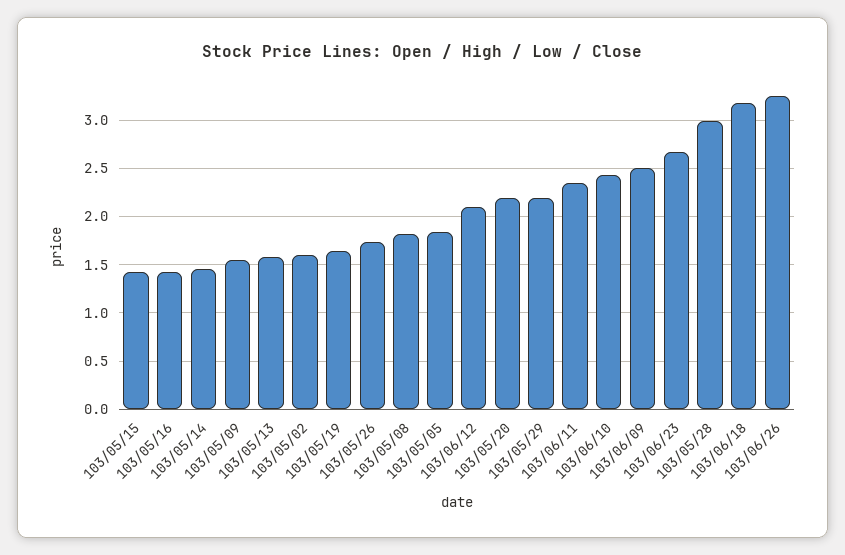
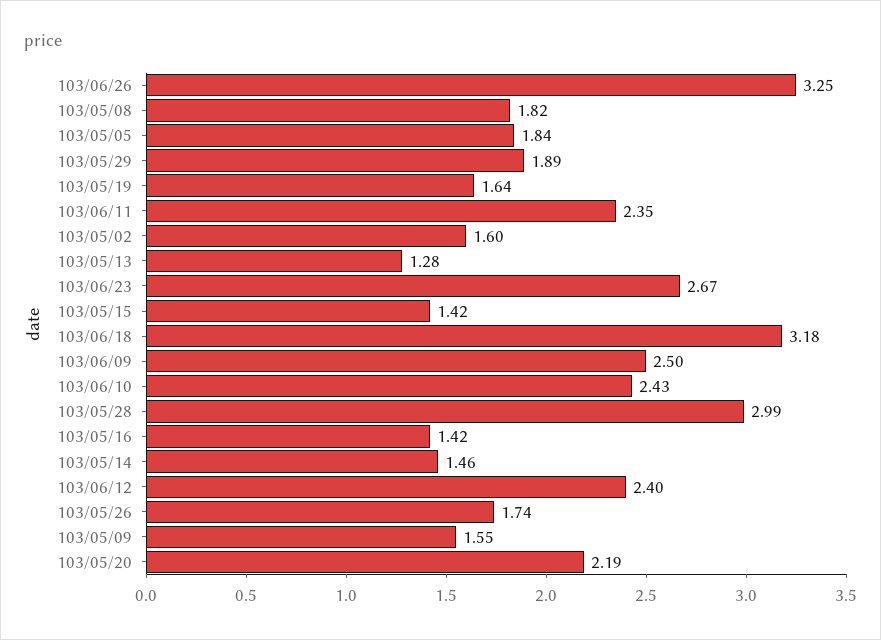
  {
    "103/05/15": 1.42,
    "103/05/16": 1.42,
    "103/05/14": 1.46,
    "103/05/09": 1.55,
-   "103/05/13": 1.6,
+   "103/05/13": 1.28,
    "103/05/02": 1.6,
    "103/05/19": 1.64,
    "103/05/26": 1.74,
    "103/05/08": 1.82,
    "103/05/05": 1.84,
-   "103/06/12": 2.1,
+   "103/06/12": 2.4,
    "103/05/20": 2.19,
-   "103/05/29": 2.2,
+   "103/05/29": 1.89,
    "103/06/11": 2.35,
    "103/06/10": 2.43,
    "103/06/09": 2.5,
    "103/06/23": 2.67,
    "103/05/28": 2.99,
    "103/06/18": 3.18,
    "103/06/26": 3.25
  }

